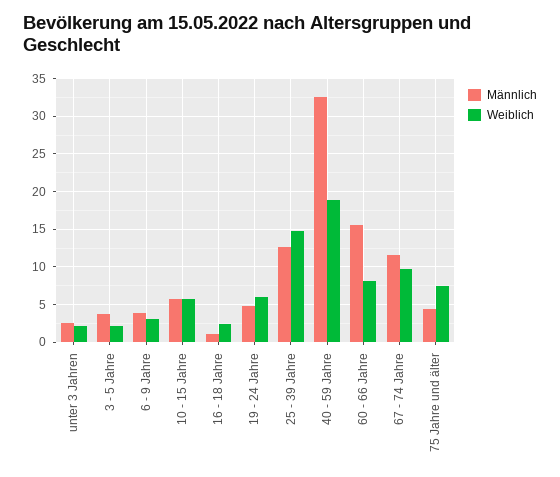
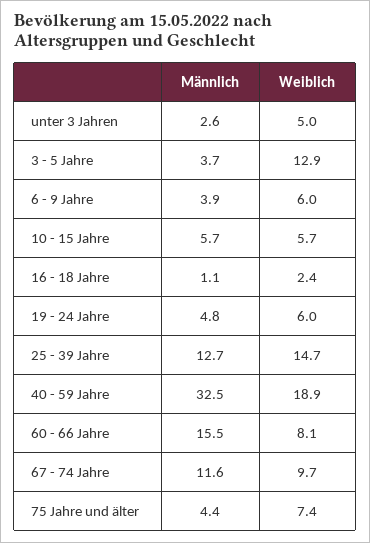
  {
    "Männlich": {
      "unter 3 Jahren": 2.6,
      "3 - 5 Jahre": 3.7,
      "6 - 9 Jahre": 3.9,
      "10 - 15 Jahre": 5.7,
      "16 - 18 Jahre": 1.1,
      "19 - 24 Jahre": 4.8,
      "25 - 39 Jahre": 12.7,
      "40 - 59 Jahre": 32.5,
      "60 - 66 Jahre": 15.5,
      "67 - 74 Jahre": 11.6,
      "75 Jahre und älter": 4.4
    },
    "Weiblich": {
-     "unter 3 Jahren": 2,
+     "unter 3 Jahren": 5,
-     "3 - 5 Jahre": 2,
+     "3 - 5 Jahre": 12.9,
-     "6 - 9 Jahre": 3,
+     "6 - 9 Jahre": 6,
      "10 - 15 Jahre": 5.7,
      "16 - 18 Jahre": 2.4,
      "19 - 24 Jahre": 6,
      "25 - 39 Jahre": 14.7,
      "40 - 59 Jahre": 18.9,
      "60 - 66 Jahre": 8.1,
      "67 - 74 Jahre": 9.7,
      "75 Jahre und älter": 7.4
    }
  }

